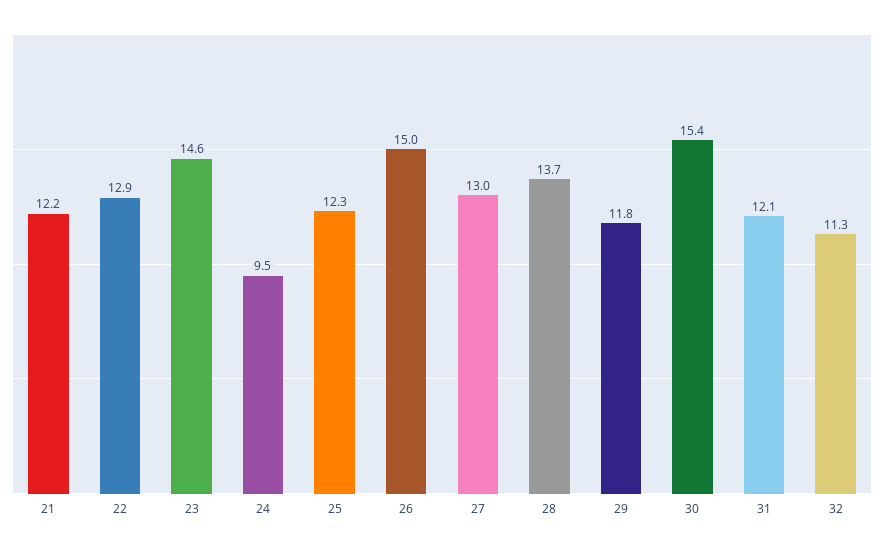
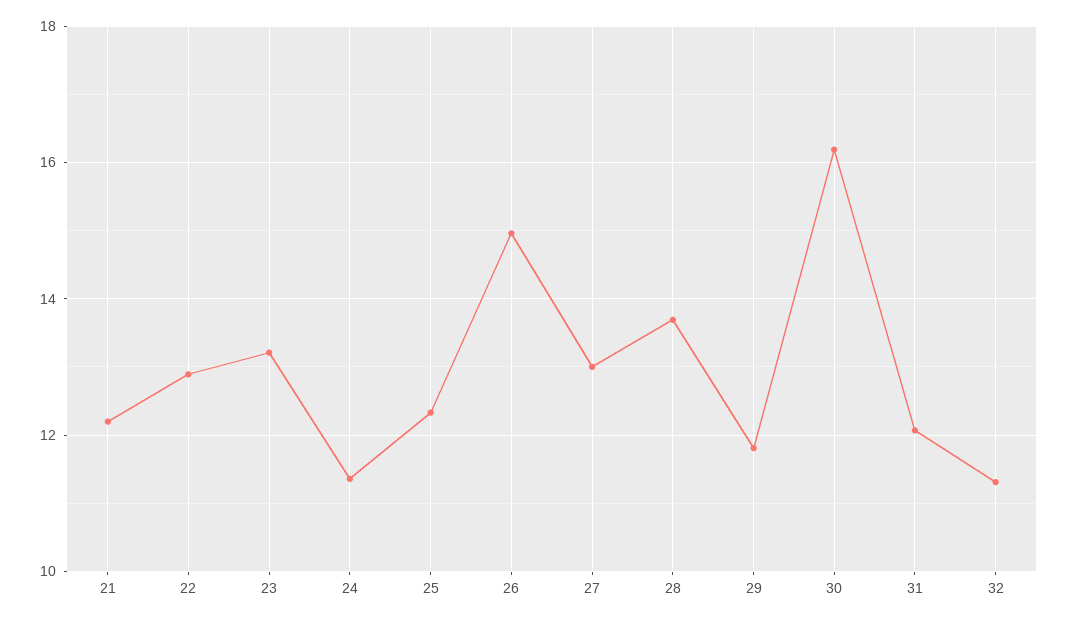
  {
    "21": 12.2,
    "22": 12.9,
-   "23": 14.6,
+   "23": 13.2,
-   "24": 9.5,
+   "24": 11.4,
    "25": 12.3,
    "26": 15,
    "27": 13,
    "28": 13.7,
    "29": 11.8,
-   "30": 15.4,
+   "30": 16.2,
    "31": 12.1,
    "32": 11.3
  }

